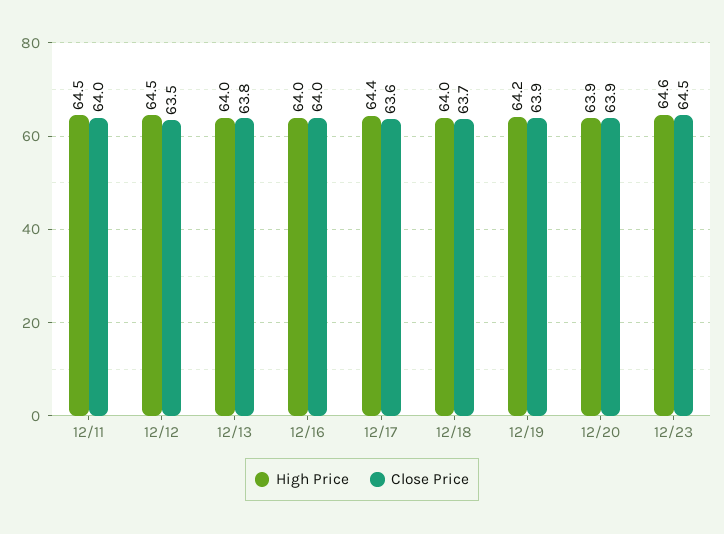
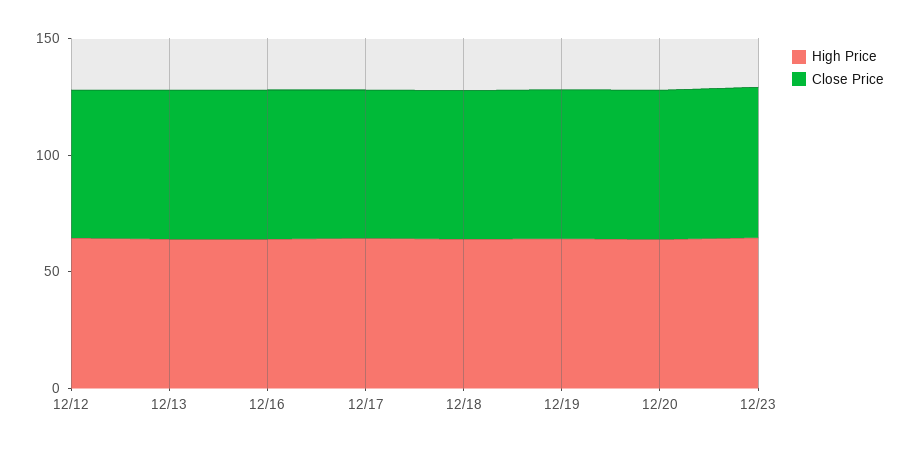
  {
    "High Price": {
-     "12/11": 64.5,
      "12/12": 64.5,
      "12/13": 64,
      "12/16": 64,
      "12/17": 64.4,
      "12/18": 64,
      "12/19": 64.2,
      "12/20": 63.9,
      "12/23": 64.6
    },
    "Close Price": {
-     "12/11": 64,
      "12/12": 63.5,
      "12/13": 63.8,
      "12/16": 64,
      "12/17": 63.6,
      "12/18": 63.7,
      "12/19": 63.9,
      "12/20": 63.9,
      "12/23": 64.5
    }
  }

